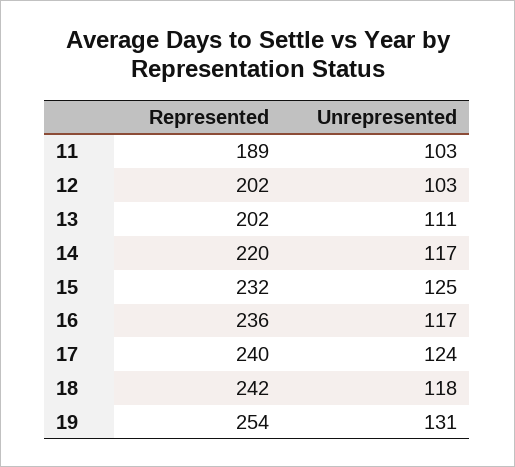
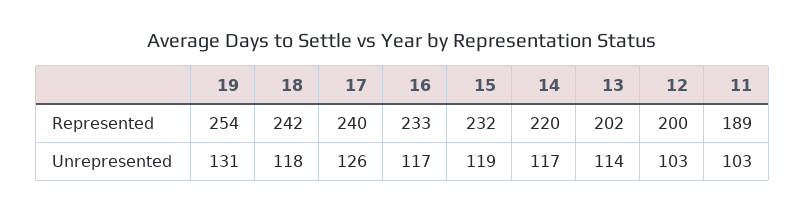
  {
    "Represented": {
      "11": 189,
-     "12": 202,
+     "12": 200,
      "13": 202,
      "14": 220,
      "15": 232,
-     "16": 236,
+     "16": 233,
      "17": 240,
      "18": 242,
      "19": 254
    },
    "Unrepresented": {
      "11": 103,
      "12": 103,
-     "13": 111,
+     "13": 114,
      "14": 117,
-     "15": 125,
+     "15": 119,
      "16": 117,
-     "17": 124,
+     "17": 126,
      "18": 118,
      "19": 131
    }
  }

